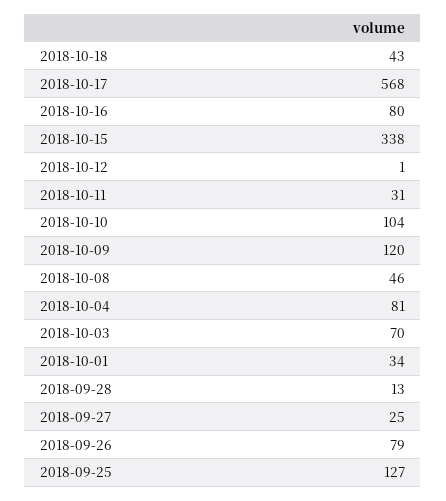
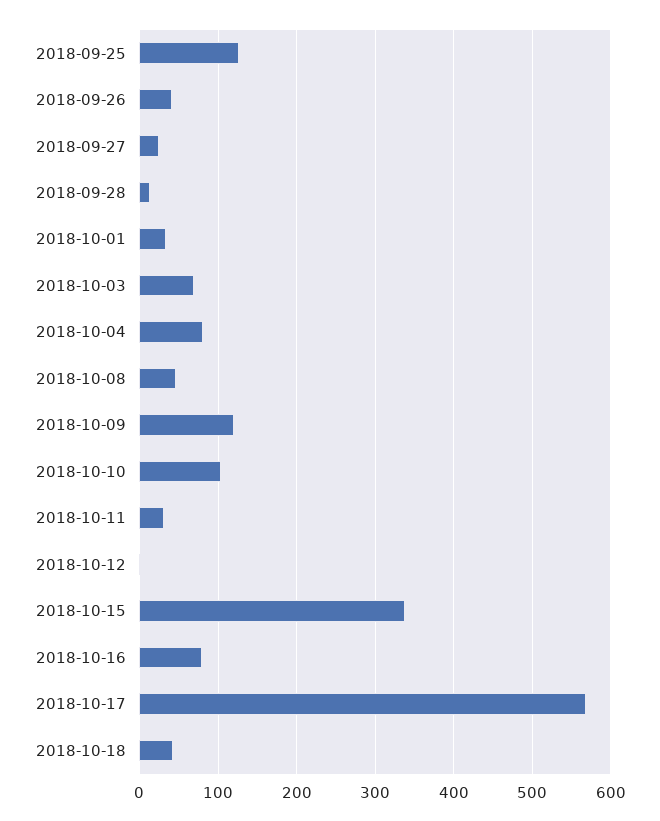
  {
    "2018-10-18": 43,
    "2018-10-17": 568,
    "2018-10-16": 80,
    "2018-10-15": 338,
    "2018-10-12": 1,
    "2018-10-11": 31,
    "2018-10-10": 104,
    "2018-10-09": 120,
    "2018-10-08": 46,
    "2018-10-04": 81,
    "2018-10-03": 70,
    "2018-10-01": 34,
    "2018-09-28": 13,
    "2018-09-27": 25,
-   "2018-09-26": 79,
+   "2018-09-26": 40,
    "2018-09-25": 127
  }

